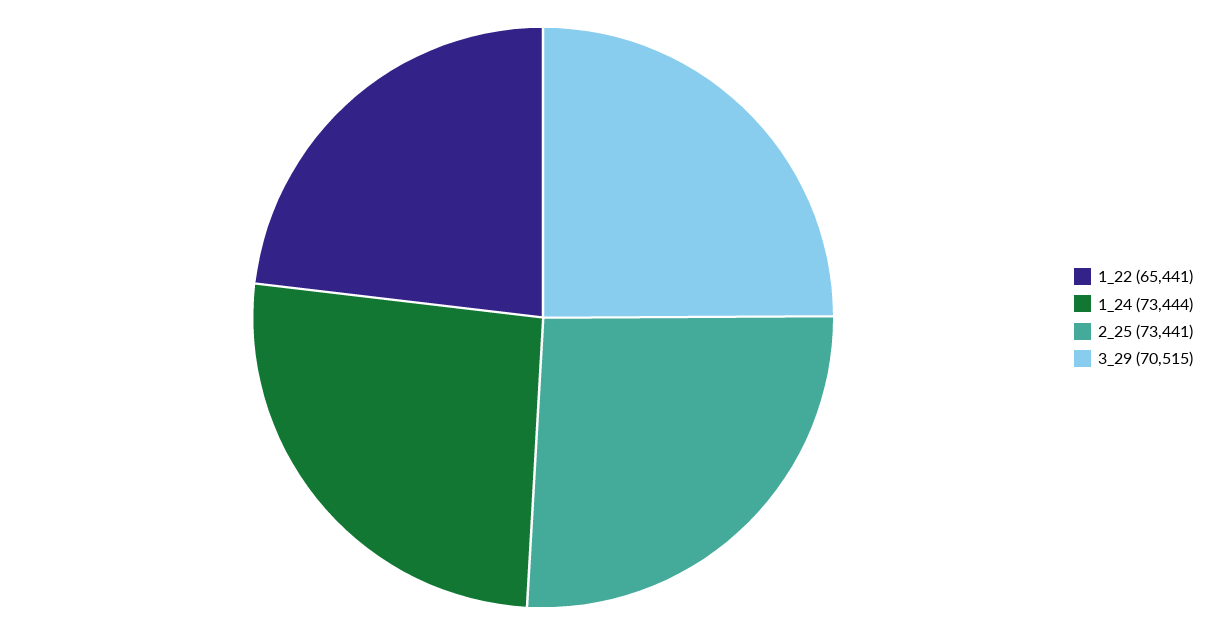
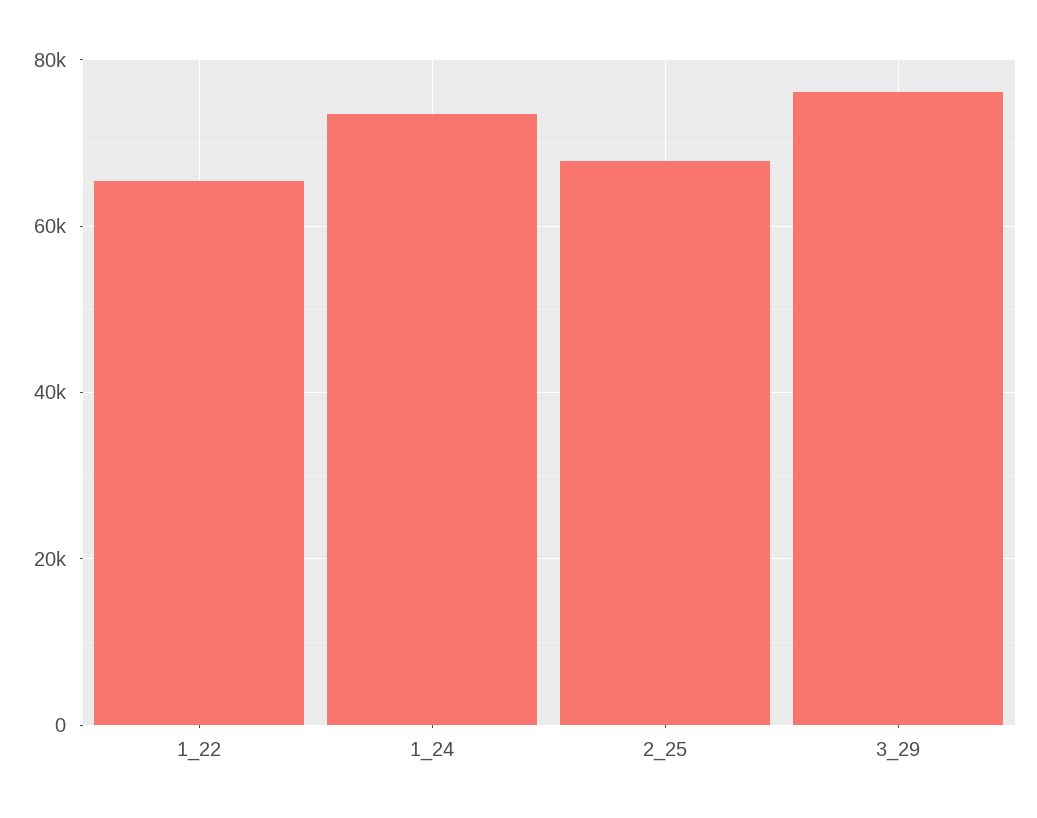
  {
    "1_22": 65441,
    "1_24": 73444,
-   "2_25": 73441,
+   "2_25": 68000,
-   "3_29": 70515
+   "3_29": 76000
  }

